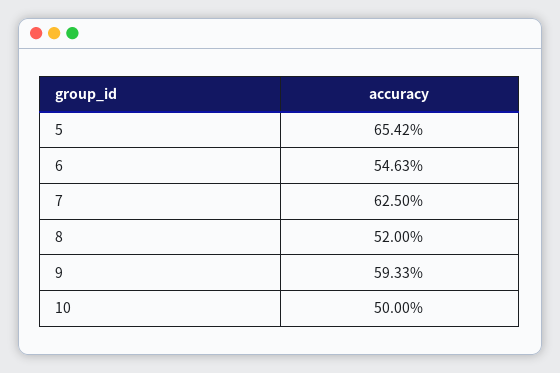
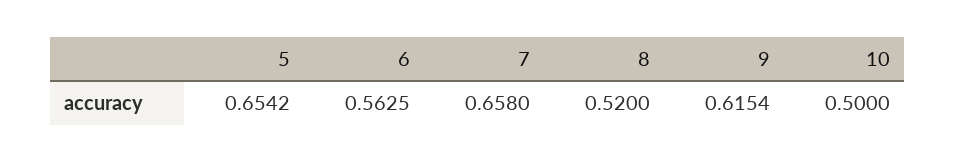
  {
    "5": 0.6542,
-   "6": 0.5463,
+   "6": 0.5625,
-   "7": 0.625,
+   "7": 0.658,
    "8": 0.52,
-   "9": 0.5933,
+   "9": 0.6154,
    "10": 0.5
  }

